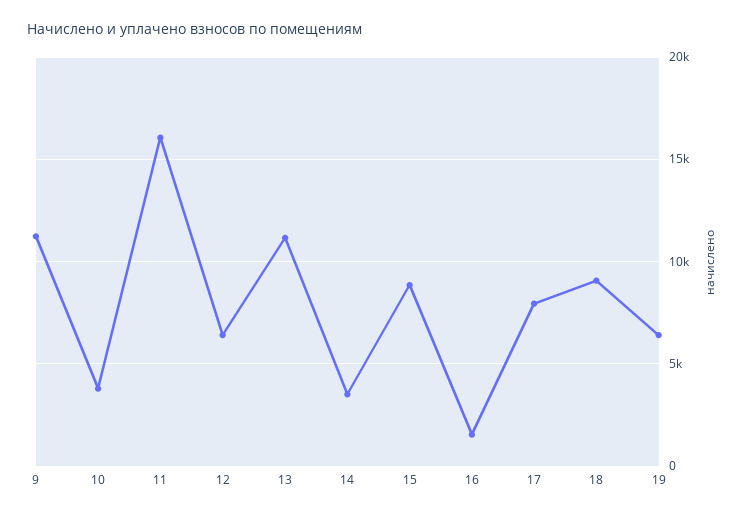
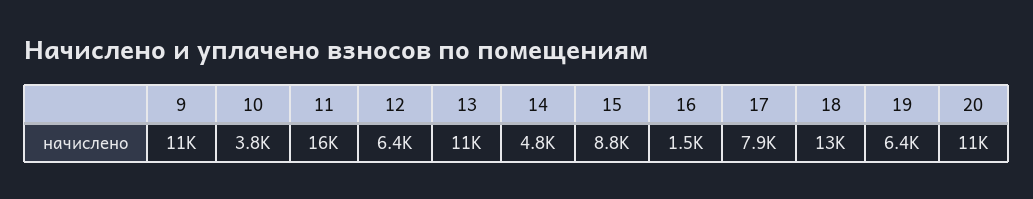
  {
    "9": 11000,
    "10": 3800,
    "11": 16000,
    "12": 6400,
    "13": 11000,
-   "14": 3500,
+   "14": 4800,
    "15": 8800,
    "16": 1500,
    "17": 7900,
-   "18": 9000,
+   "18": 13000,
-   "19": 6400
+   "19": 6400,
+   "20": 11000
  }

